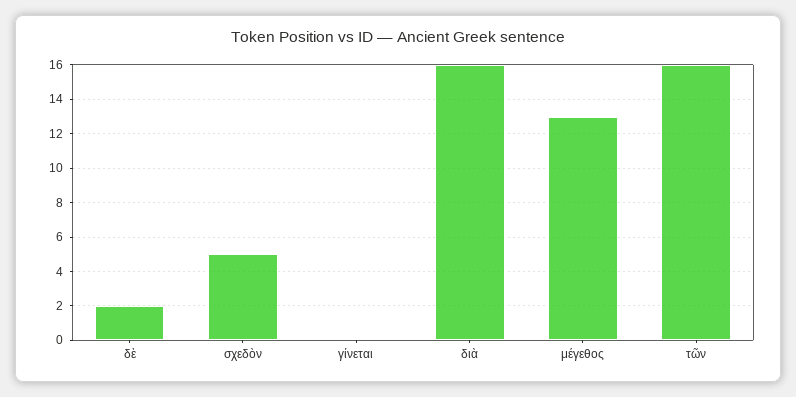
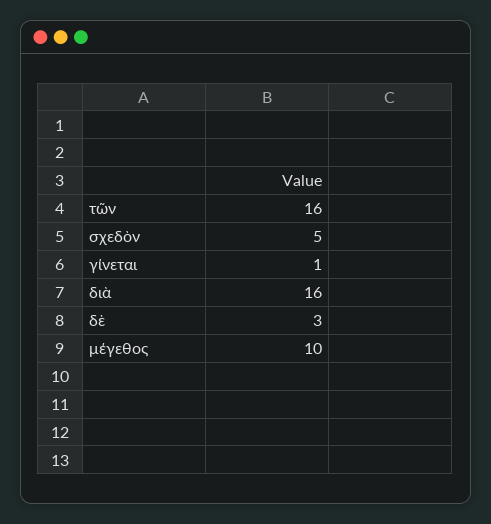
  {
-   "δὲ": 2,
+   "δὲ": 3,
    "σχεδὸν": 5,
-   "γίνεται": 0,
+   "γίνεται": 1,
    "διὰ": 16,
-   "μέγεθος": 13,
+   "μέγεθος": 10,
    "τῶν": 16
  }

